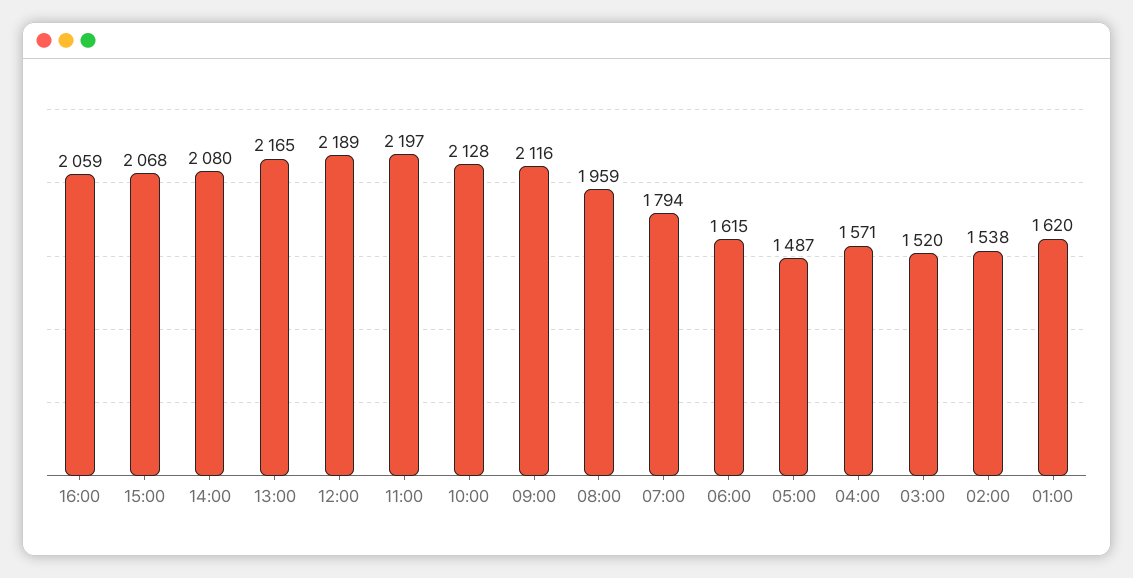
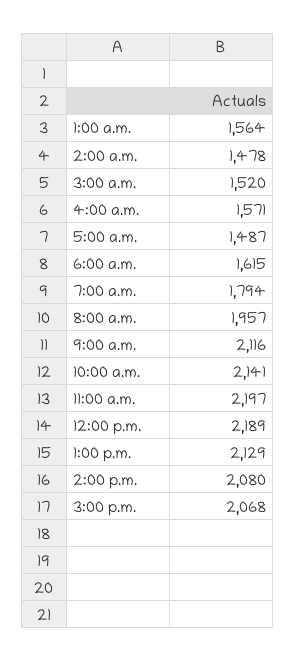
  {
-   "16:00": 2059,
    "15:00": 2068,
    "14:00": 2080,
-   "13:00": 2165,
+   "13:00": 2129,
    "12:00": 2189,
    "11:00": 2197,
-   "10:00": 2128,
+   "10:00": 2141,
    "09:00": 2116,
-   "08:00": 1959,
+   "08:00": 1957,
    "07:00": 1794,
    "06:00": 1615,
    "05:00": 1487,
    "04:00": 1571,
    "03:00": 1520,
-   "02:00": 1538,
+   "02:00": 1478,
-   "01:00": 1620
+   "01:00": 1564
  }

